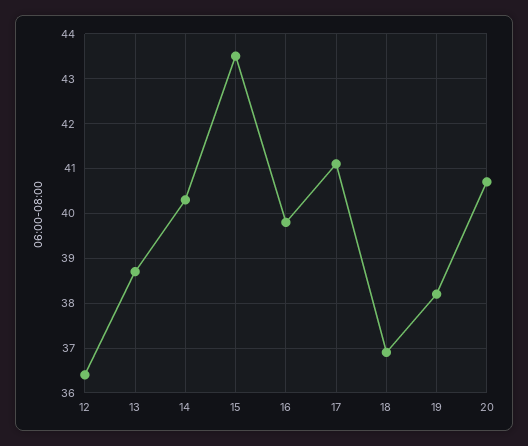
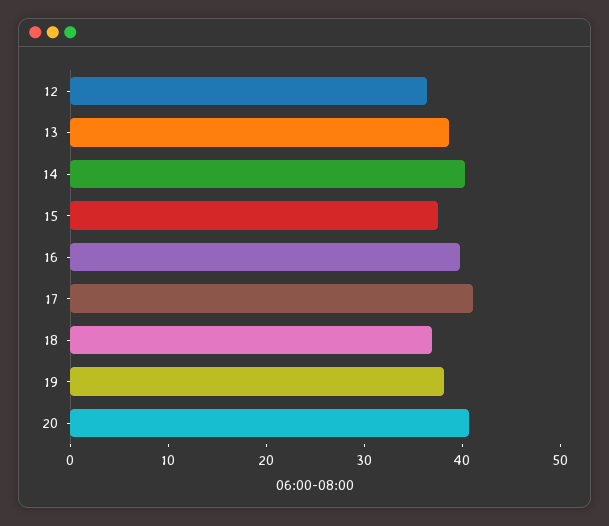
  {
    "12": 36.5,
    "13": 38.5,
    "14": 40.5,
-   "15": 43.5,
+   "15": 38,
    "16": 40,
    "17": 41,
    "18": 37,
    "19": 38,
    "20": 40.5
  }

